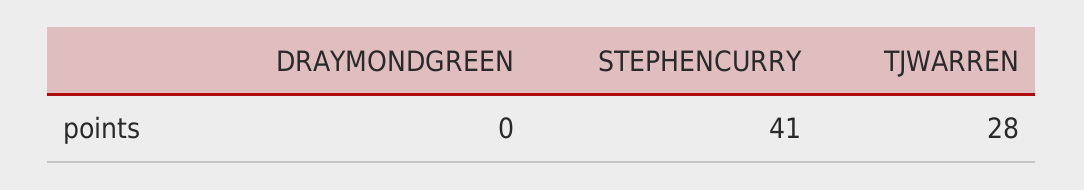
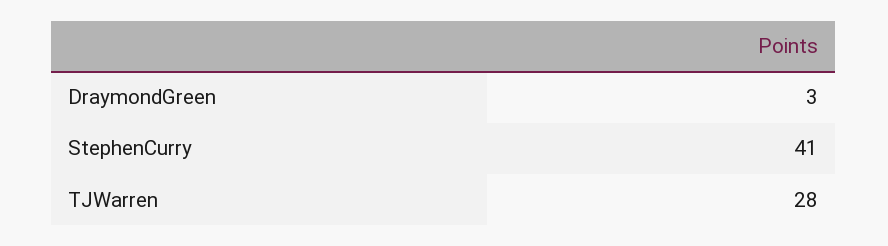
  {
-   "DRAYMONDGREEN": 0,
+   "DRAYMONDGREEN": 3,
    "STEPHENCURRY": 41,
    "TJWARREN": 28
  }

